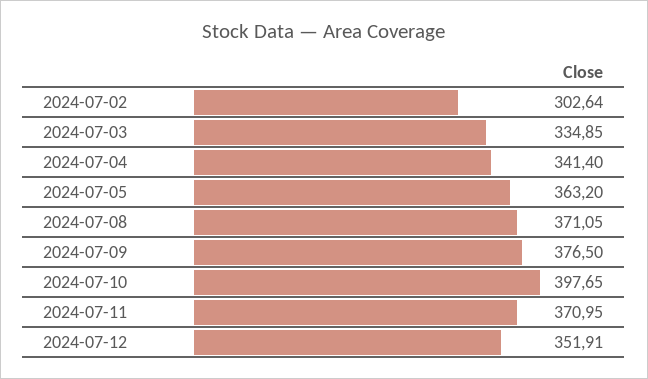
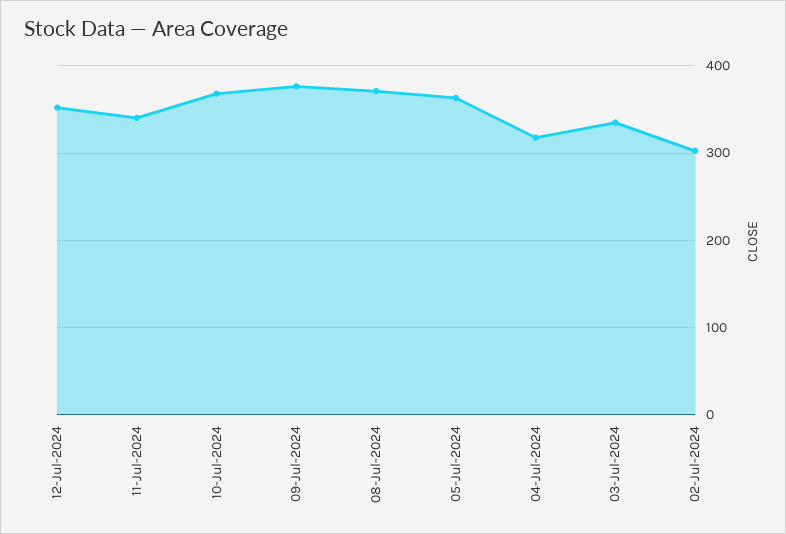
  {
    "2024-07-02": 302.64,
    "2024-07-03": 334.85,
-   "2024-07-04": 341.4,
+   "2024-07-04": 320,
    "2024-07-05": 363.2,
    "2024-07-08": 371.05,
    "2024-07-09": 376.5,
-   "2024-07-10": 397.65,
+   "2024-07-10": 370,
-   "2024-07-11": 370.95,
+   "2024-07-11": 340,
    "2024-07-12": 351.91
  }

